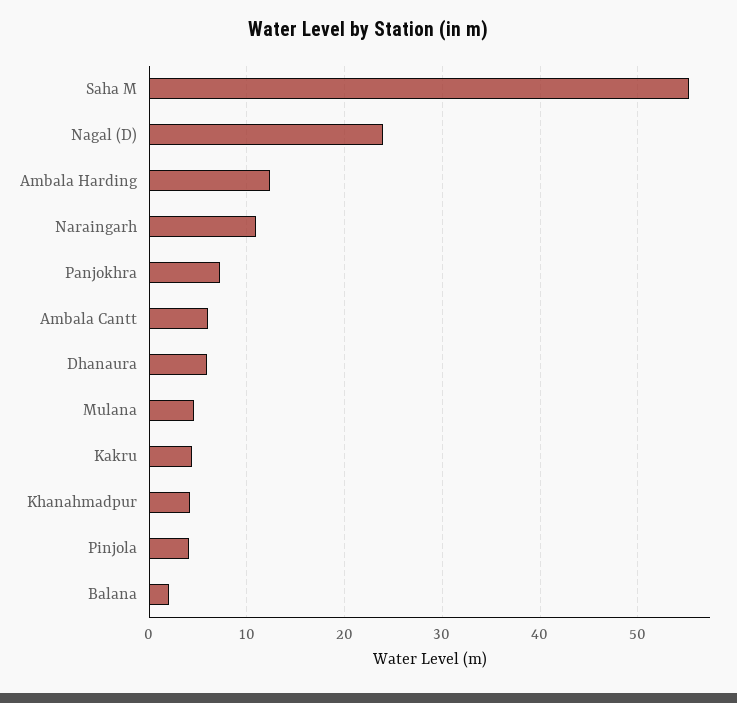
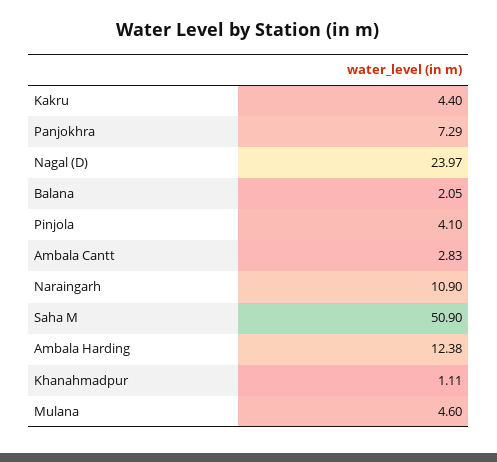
  {
-   "Saha M": 55,
+   "Saha M": 50.9,
    "Nagal (D)": 23.97,
    "Ambala Harding": 12.38,
    "Naraingarh": 10.9,
    "Panjokhra": 7.29,
-   "Ambala Cantt": 6,
+   "Ambala Cantt": 2.83,
-   "Dhanaura": 6,
    "Mulana": 4.6,
    "Kakru": 4.4,
-   "Khanahmadpur": 4,
+   "Khanahmadpur": 1.11,
    "Pinjola": 4.1,
    "Balana": 2.05
  }

